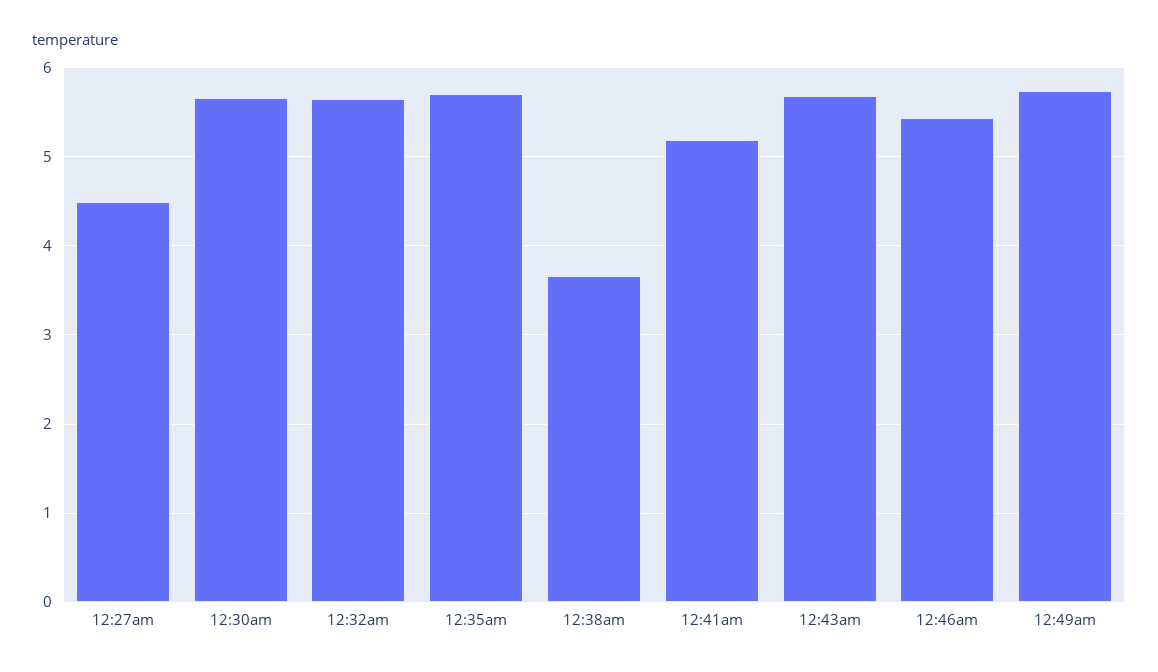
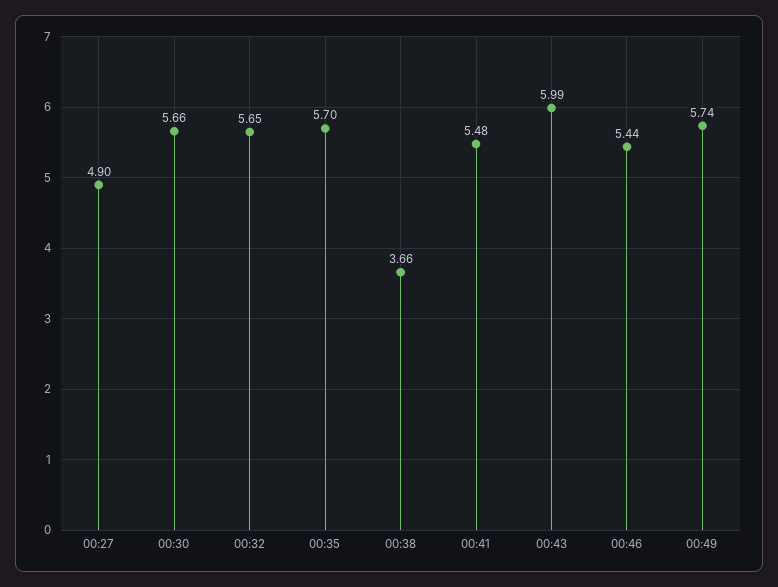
  {
-   "12:27am": 4.5,
+   "12:27am": 4.9,
    "12:30am": 5.66,
    "12:32am": 5.65,
    "12:35am": 5.7,
    "12:38am": 3.66,
-   "12:41am": 5.2,
+   "12:41am": 5.48,
-   "12:43am": 5.7,
+   "12:43am": 5.99,
    "12:46am": 5.44,
    "12:49am": 5.74
  }

